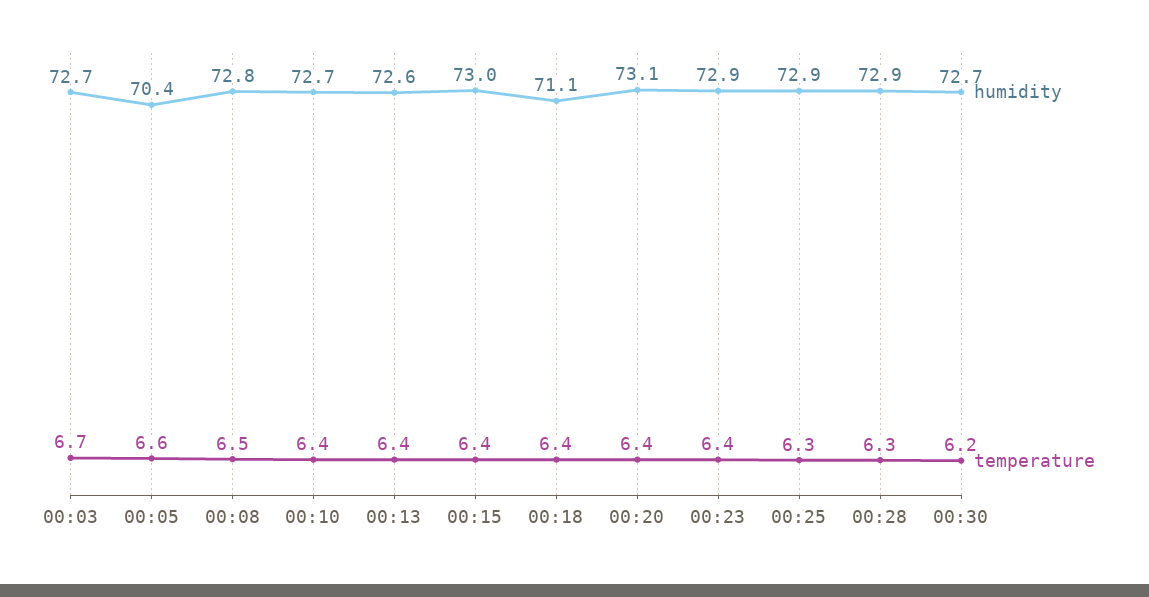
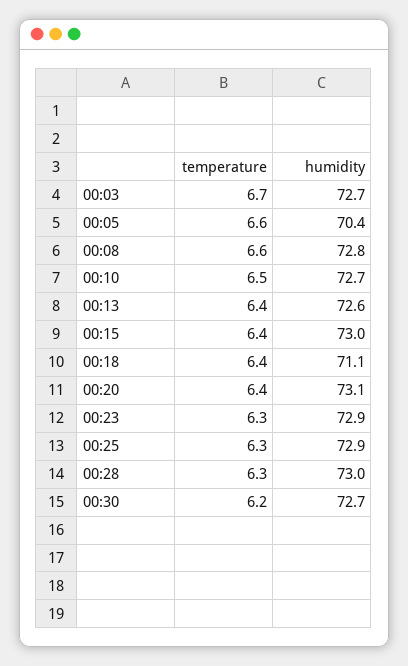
  {
    "humidity": {
      "00:03": 72.7,
      "00:05": 70.4,
      "00:08": 72.8,
      "00:10": 72.7,
      "00:13": 72.6,
      "00:15": 73,
      "00:18": 71.1,
      "00:20": 73.1,
      "00:23": 72.9,
      "00:25": 72.9,
-     "00:28": 72.9,
+     "00:28": 73,
      "00:30": 72.7
    },
    "temperature": {
      "00:03": 6.7,
      "00:05": 6.6,
-     "00:08": 6.5,
+     "00:08": 6.6,
-     "00:10": 6.4,
+     "00:10": 6.5,
      "00:13": 6.4,
      "00:15": 6.4,
      "00:18": 6.4,
      "00:20": 6.4,
-     "00:23": 6.4,
+     "00:23": 6.3,
      "00:25": 6.3,
      "00:28": 6.3,
      "00:30": 6.2
    }
  }

